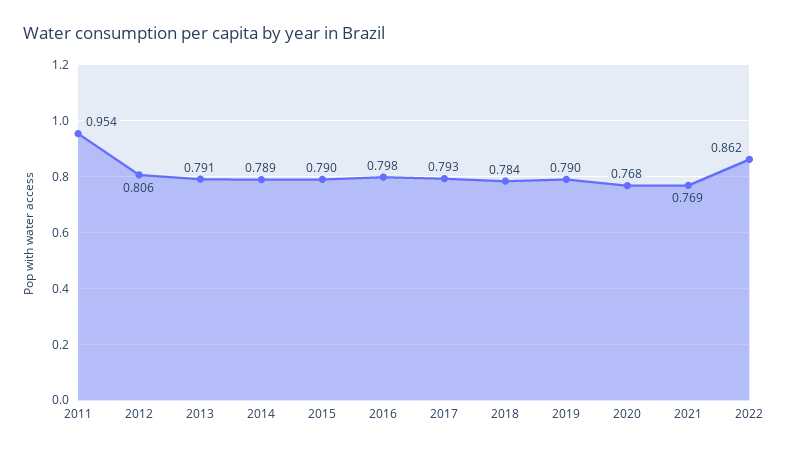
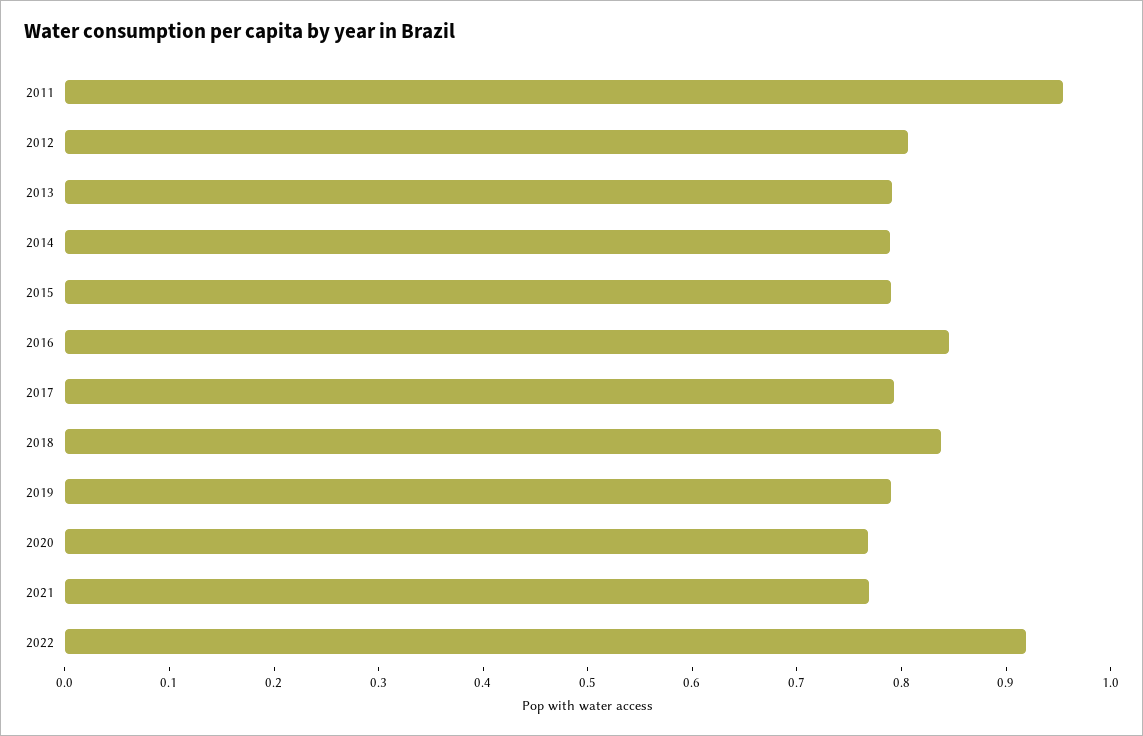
  {
    "2011": 0.954,
    "2012": 0.806,
    "2013": 0.791,
    "2014": 0.789,
    "2015": 0.79,
-   "2016": 0.798,
+   "2016": 0.84,
    "2017": 0.793,
-   "2018": 0.784,
+   "2018": 0.84,
    "2019": 0.79,
    "2020": 0.768,
    "2021": 0.769,
-   "2022": 0.862
+   "2022": 0.92
  }

